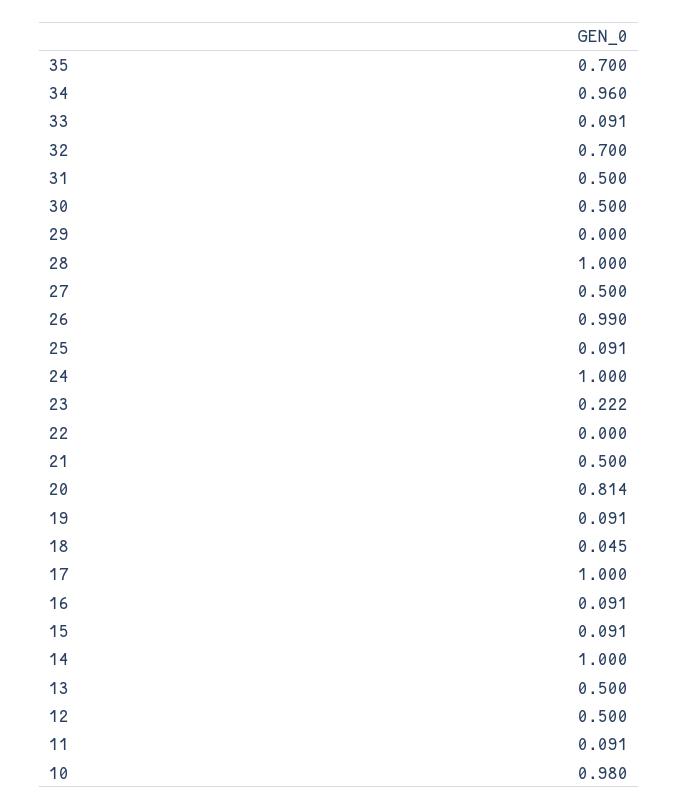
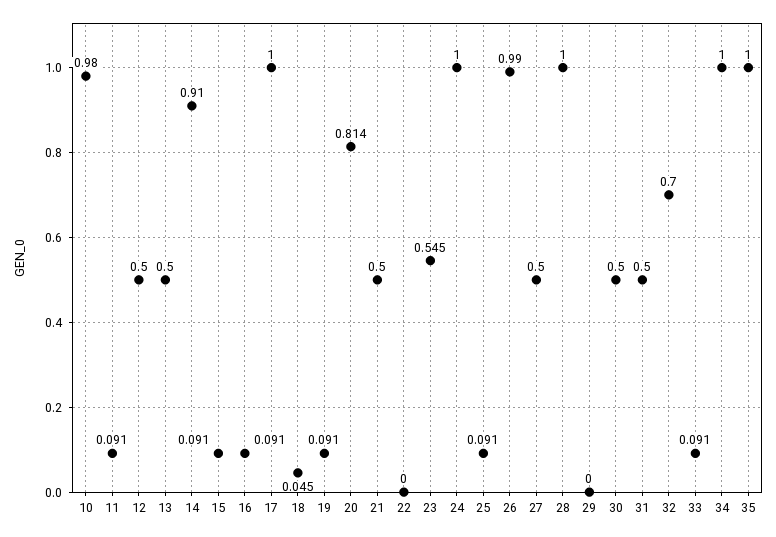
  {
-   "35": 0.7,
+   "35": 1,
-   "34": 0.96,
+   "34": 1,
    "33": 0.091,
    "32": 0.7,
    "31": 0.5,
    "30": 0.5,
    "29": 0,
    "28": 1,
    "27": 0.5,
    "26": 0.99,
    "25": 0.091,
    "24": 1,
-   "23": 0.222,
+   "23": 0.545,
    "22": 0,
    "21": 0.5,
    "20": 0.814,
    "19": 0.091,
    "18": 0.045,
    "17": 1,
    "16": 0.091,
    "15": 0.091,
-   "14": 1,
+   "14": 0.91,
    "13": 0.5,
    "12": 0.5,
    "11": 0.091,
    "10": 0.98
  }

